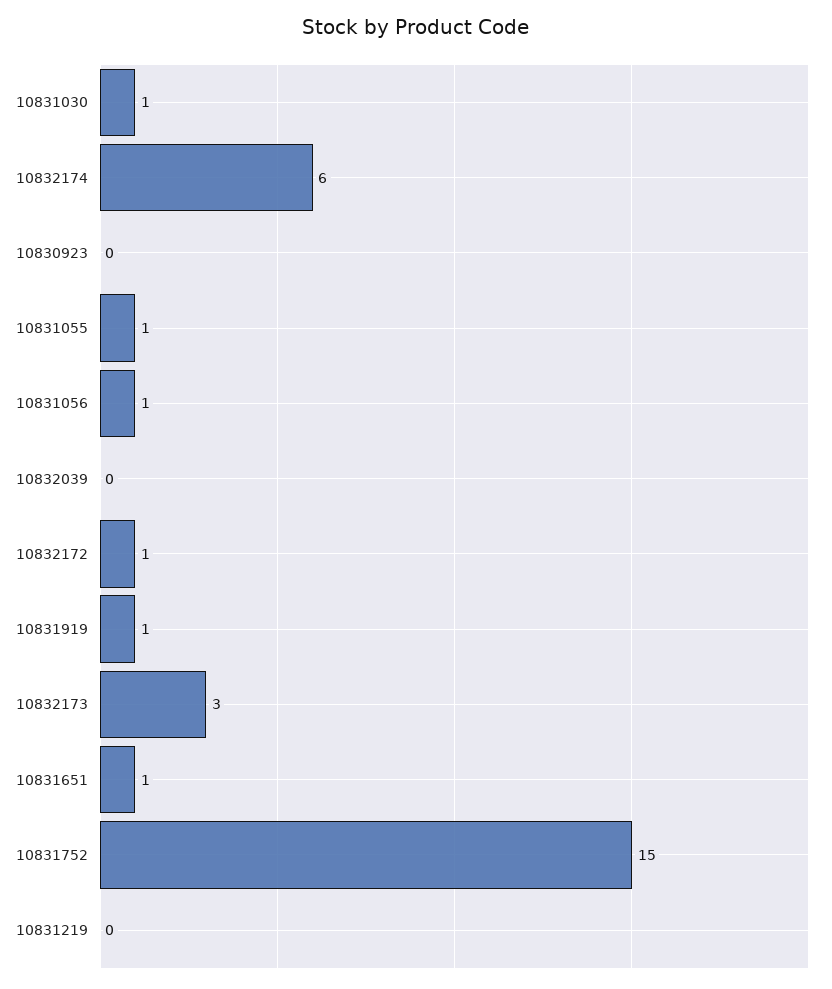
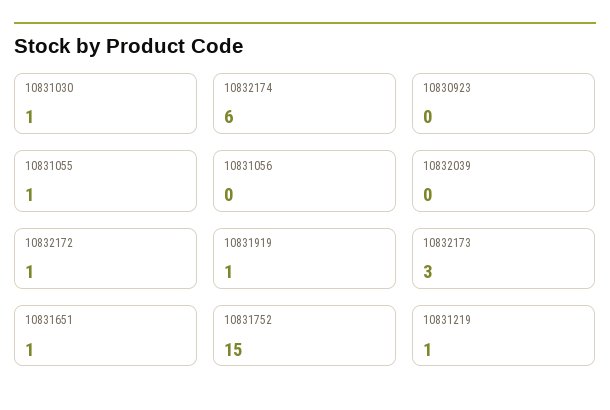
  {
    "10831030": 1,
    "10832174": 6,
    "10830923": 0,
    "10831055": 1,
-   "10831056": 1,
+   "10831056": 0,
    "10832039": 0,
    "10832172": 1,
    "10831919": 1,
    "10832173": 3,
    "10831651": 1,
    "10831752": 15,
-   "10831219": 0
+   "10831219": 1
  }

